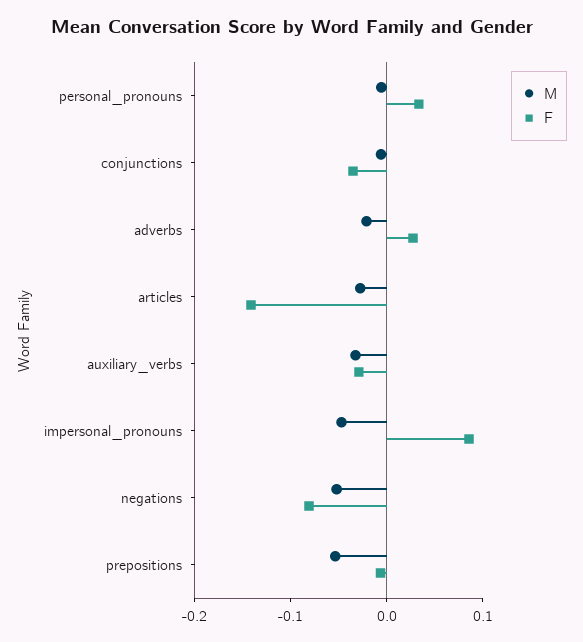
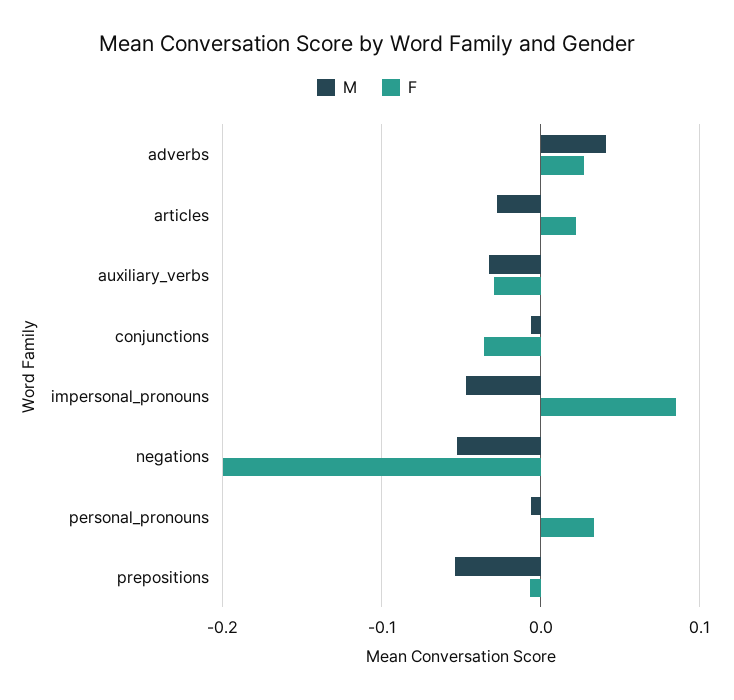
  {
    "M": {
      "personal_pronouns": -0.01,
      "conjunctions": -0.01,
-     "adverbs": -0.02,
+     "adverbs": 0.04,
      "articles": -0.03,
      "auxiliary_verbs": -0.03,
      "impersonal_pronouns": -0.05,
      "negations": -0.05,
      "prepositions": -0.05
    },
    "F": {
      "personal_pronouns": 0.03,
      "conjunctions": -0.04,
      "adverbs": 0.03,
-     "articles": -0.14,
+     "articles": 0.02,
      "auxiliary_verbs": -0.03,
      "impersonal_pronouns": 0.09,
-     "negations": -0.08,
+     "negations": -0.2,
      "prepositions": -0.01
    }
  }

